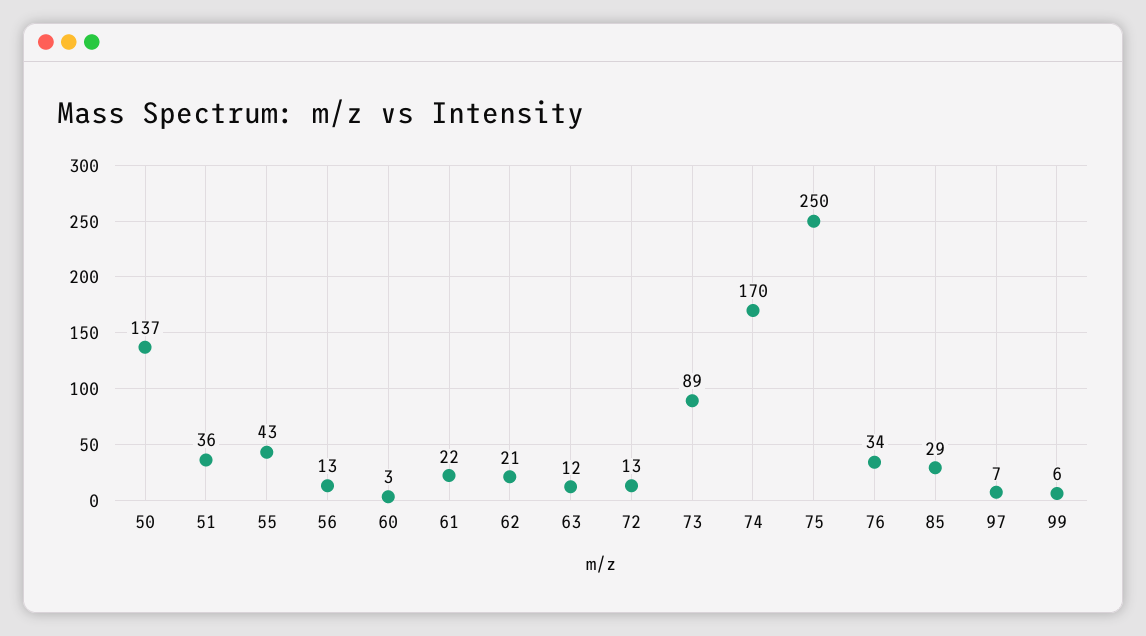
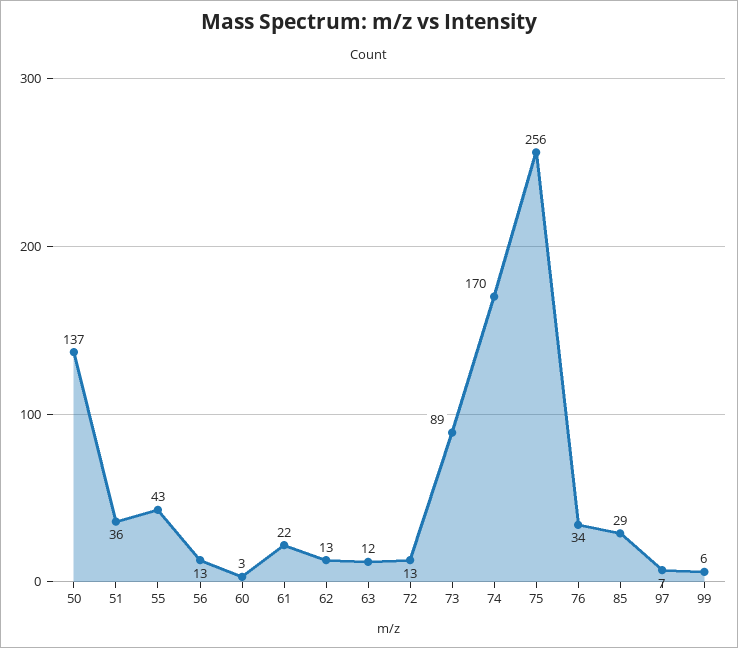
  {
    "50": 137,
    "51": 36,
    "55": 43,
    "56": 13,
    "60": 3,
    "61": 22,
-   "62": 21,
+   "62": 13,
    "63": 12,
    "72": 13,
    "73": 89,
    "74": 170,
-   "75": 250,
+   "75": 256,
    "76": 34,
    "85": 29,
    "97": 7,
    "99": 6
  }

